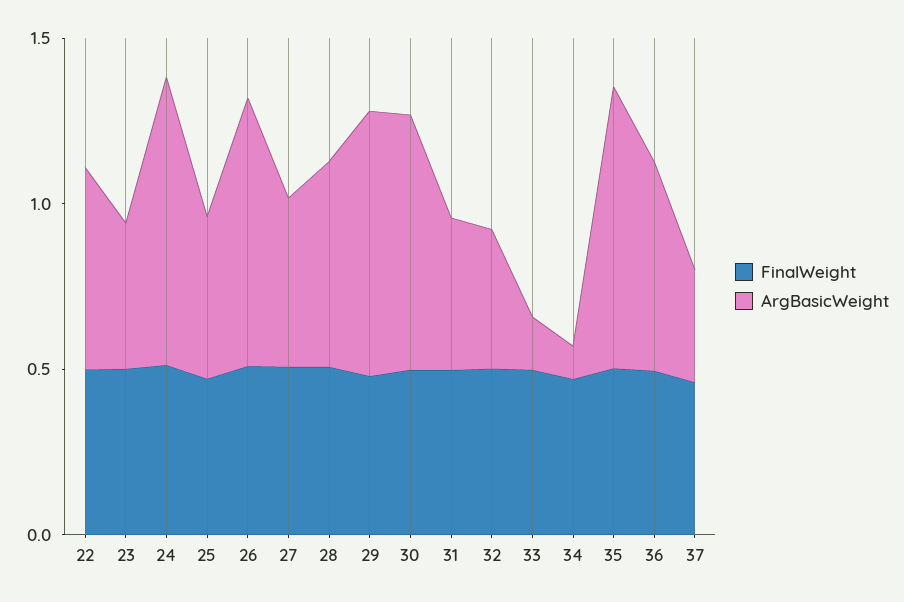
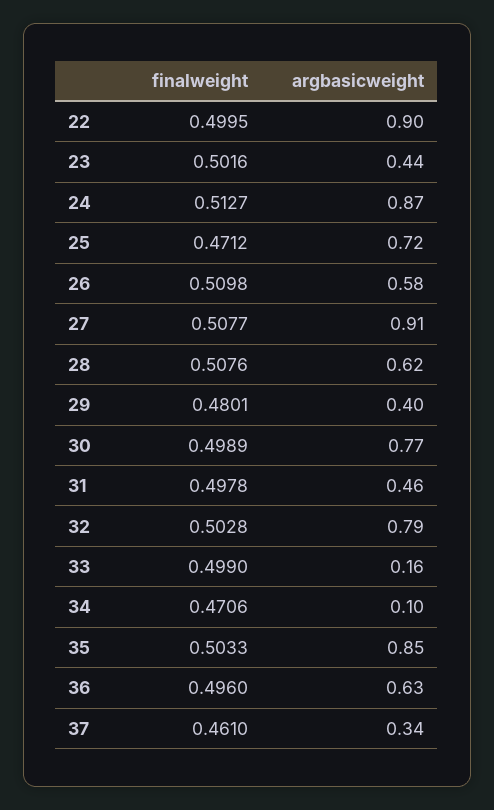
  {
    "FinalWeight": {
      "22": 0.4995,
      "23": 0.5016,
      "24": 0.5127,
      "25": 0.4712,
      "26": 0.5098,
      "27": 0.5077,
      "28": 0.5076,
      "29": 0.4801,
      "30": 0.4989,
      "31": 0.4978,
      "32": 0.5028,
      "33": 0.499,
      "34": 0.4706,
      "35": 0.5033,
      "36": 0.496,
      "37": 0.461
    },
    "ArgBasicWeight": {
-     "22": 0.6,
+     "22": 0.9,
      "23": 0.44,
      "24": 0.87,
-     "25": 0.5,
+     "25": 0.72,
-     "26": 0.8,
+     "26": 0.58,
-     "27": 0.5,
+     "27": 0.91,
      "28": 0.62,
-     "29": 0.8,
+     "29": 0.4,
      "30": 0.77,
      "31": 0.46,
-     "32": 0.4,
+     "32": 0.79,
      "33": 0.16,
      "34": 0.1,
      "35": 0.85,
      "36": 0.63,
      "37": 0.34
    }
  }

